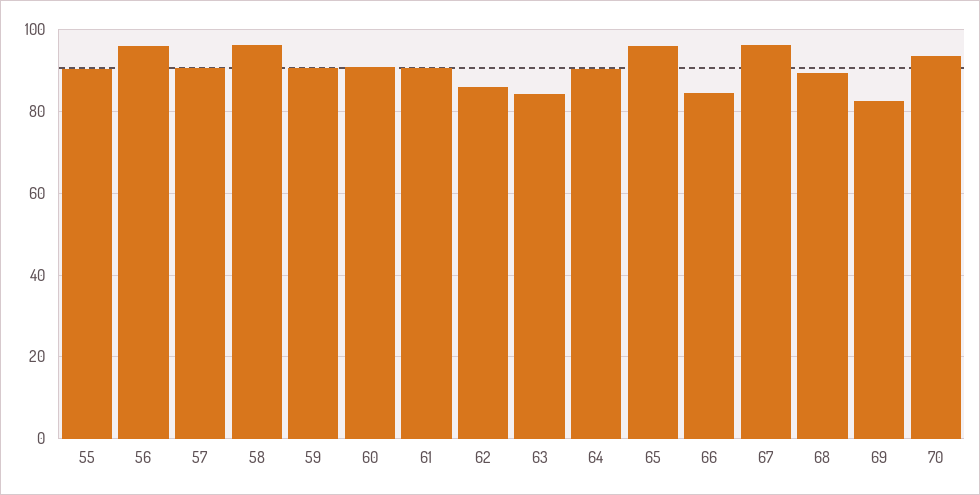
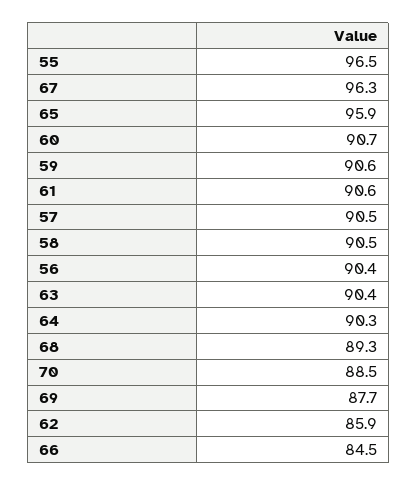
  {
-   "55": 90,
+   "55": 96.5,
-   "56": 96,
+   "56": 90.4,
    "57": 90.5,
-   "58": 96,
+   "58": 90.5,
    "59": 90.6,
    "60": 90.7,
    "61": 90.6,
    "62": 85.9,
-   "63": 84,
+   "63": 90.4,
    "64": 90.3,
    "65": 95.9,
    "66": 84.5,
    "67": 96.3,
    "68": 89.3,
-   "69": 82,
+   "69": 87.7,
-   "70": 94
+   "70": 88.5
  }

